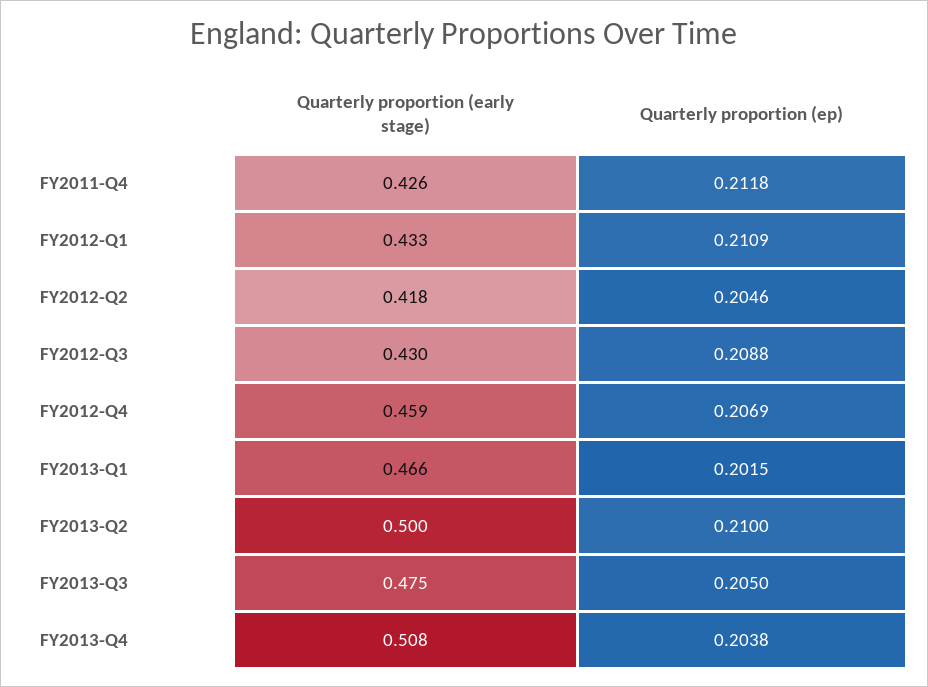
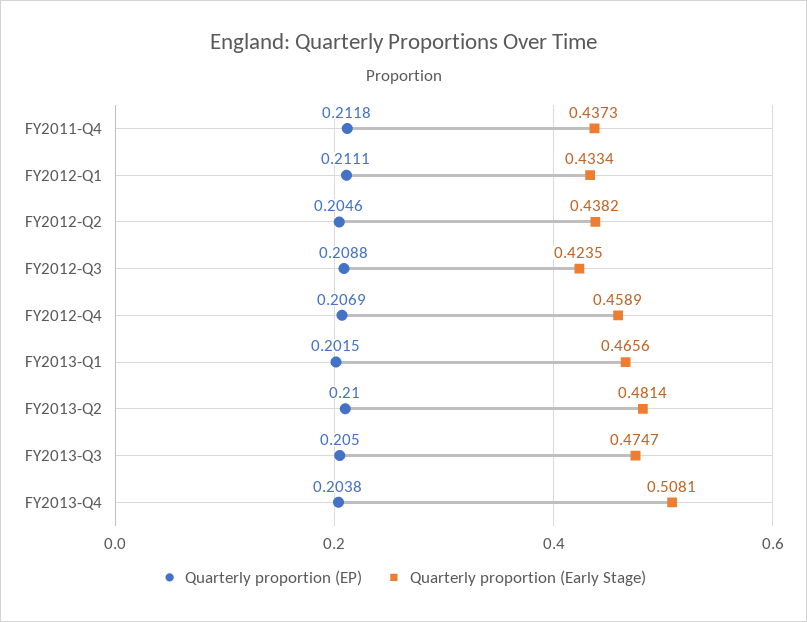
  {
    "Quarterly proportion (early stage)": {
-     "FY2011-Q4": 0.426,
+     "FY2011-Q4": 0.4373,
      "FY2012-Q1": 0.4334,
-     "FY2012-Q2": 0.418,
+     "FY2012-Q2": 0.4382,
-     "FY2012-Q3": 0.43,
+     "FY2012-Q3": 0.4235,
      "FY2012-Q4": 0.4589,
      "FY2013-Q1": 0.4656,
-     "FY2013-Q2": 0.5,
+     "FY2013-Q2": 0.4814,
      "FY2013-Q3": 0.4747,
      "FY2013-Q4": 0.5081
    },
    "Quarterly proportion (ep)": {
      "FY2011-Q4": 0.2118,
-     "FY2012-Q1": 0.2109,
+     "FY2012-Q1": 0.2111,
      "FY2012-Q2": 0.2046,
      "FY2012-Q3": 0.2088,
      "FY2012-Q4": 0.2069,
      "FY2013-Q1": 0.2015,
      "FY2013-Q2": 0.21,
      "FY2013-Q3": 0.205,
      "FY2013-Q4": 0.2038
    }
  }

